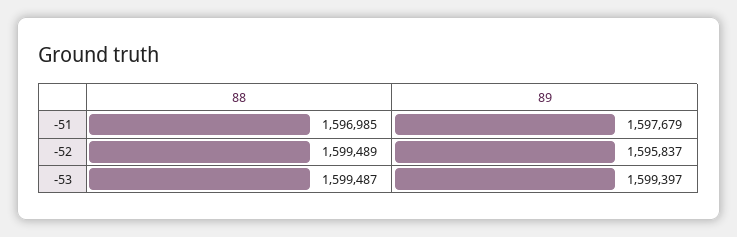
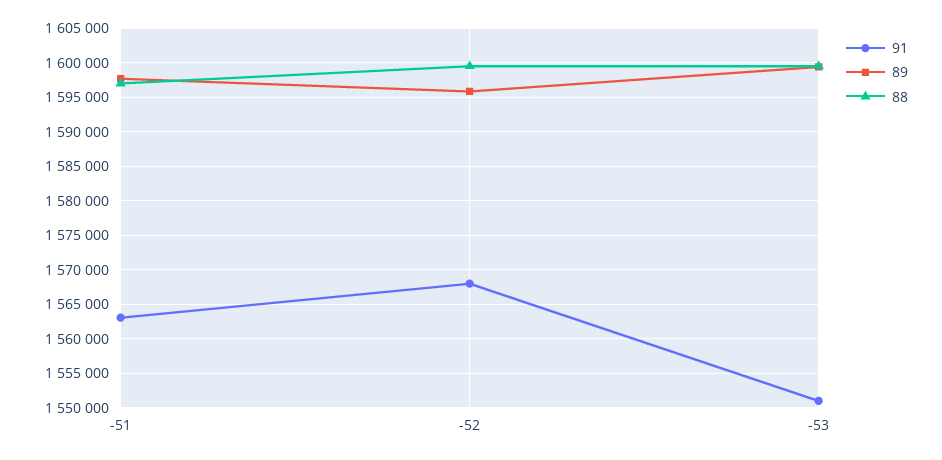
  {
    "88": {
      "-51": 1596985,
      "-52": 1599489,
      "-53": 1599487
    },
    "89": {
      "-51": 1597679,
      "-52": 1595837,
      "-53": 1599397
-   }
+   },
+   "91": {
+     "-51": 1563000,
+     "-52": 1568000,
+     "-53": 1551000
+   }
  }

